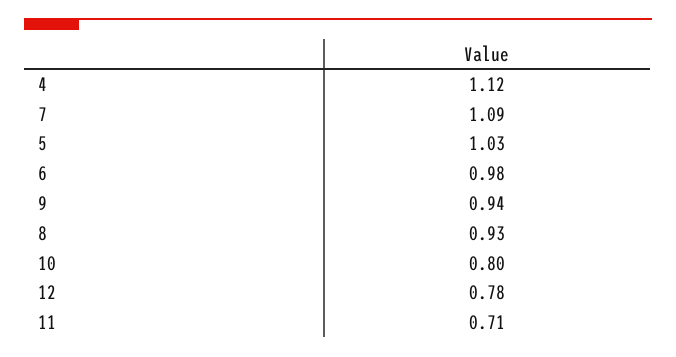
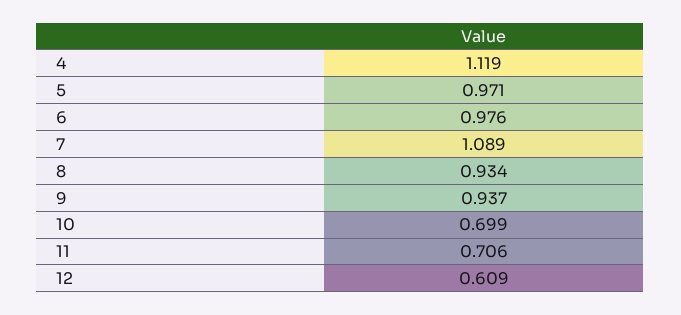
  {
    "4": 1.119,
    "7": 1.089,
-   "5": 1.03,
+   "5": 0.971,
    "6": 0.976,
    "9": 0.937,
    "8": 0.934,
-   "10": 0.8,
+   "10": 0.699,
-   "12": 0.78,
+   "12": 0.609,
    "11": 0.706
  }

